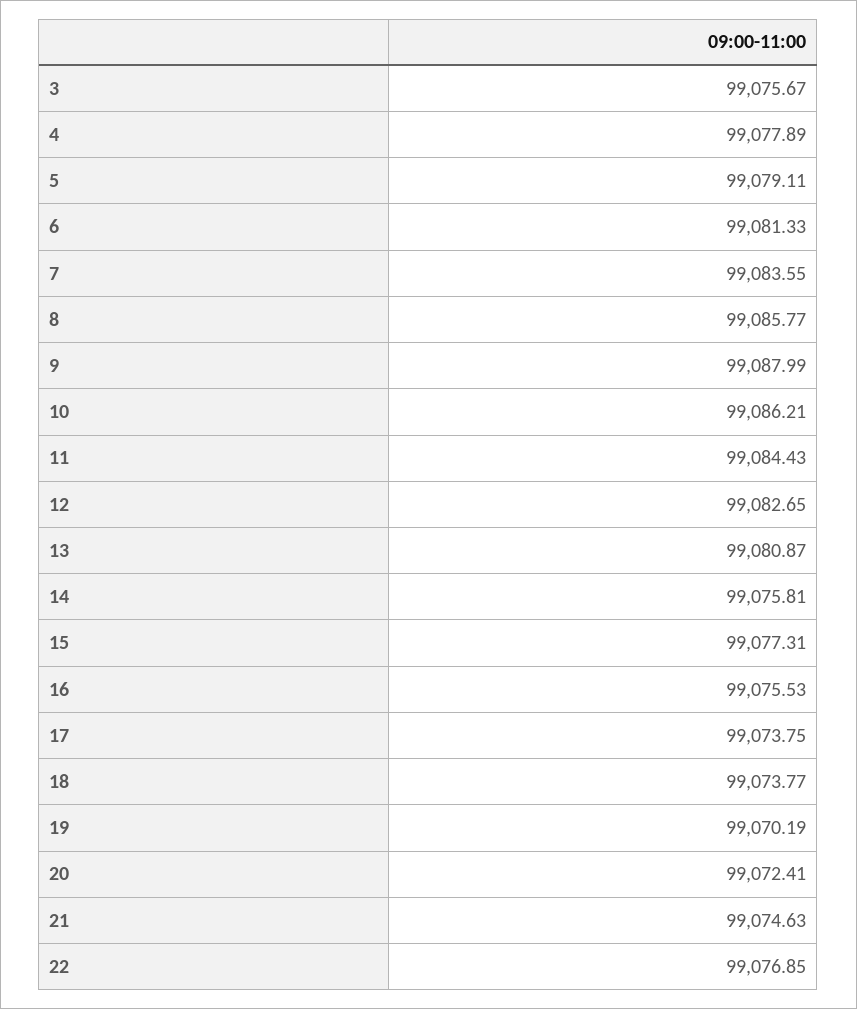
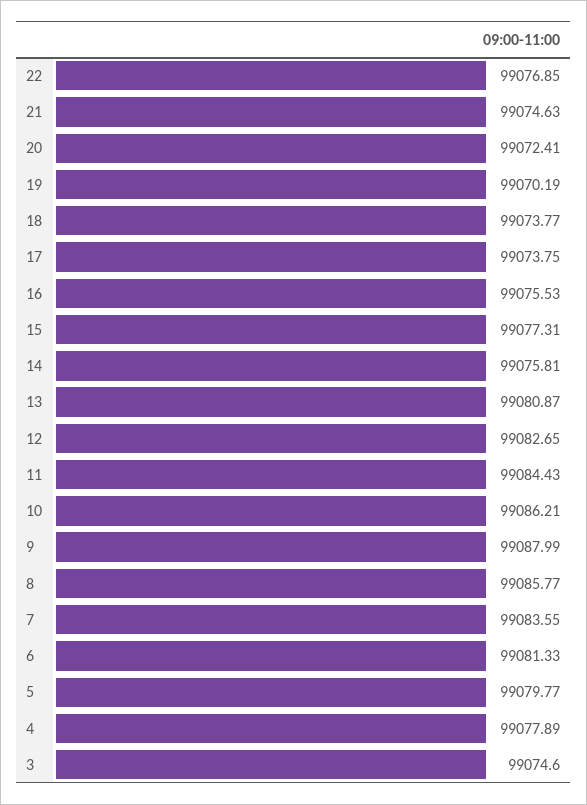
  {
-   "3": 99075.67,
+   "3": 99074.6,
    "4": 99077.89,
-   "5": 99079.11,
+   "5": 99079.77,
    "6": 99081.33,
    "7": 99083.55,
    "8": 99085.77,
    "9": 99087.99,
    "10": 99086.21,
    "11": 99084.43,
    "12": 99082.65,
    "13": 99080.87,
    "14": 99075.81,
    "15": 99077.31,
    "16": 99075.53,
    "17": 99073.75,
    "18": 99073.77,
    "19": 99070.19,
    "20": 99072.41,
    "21": 99074.63,
    "22": 99076.85
  }

